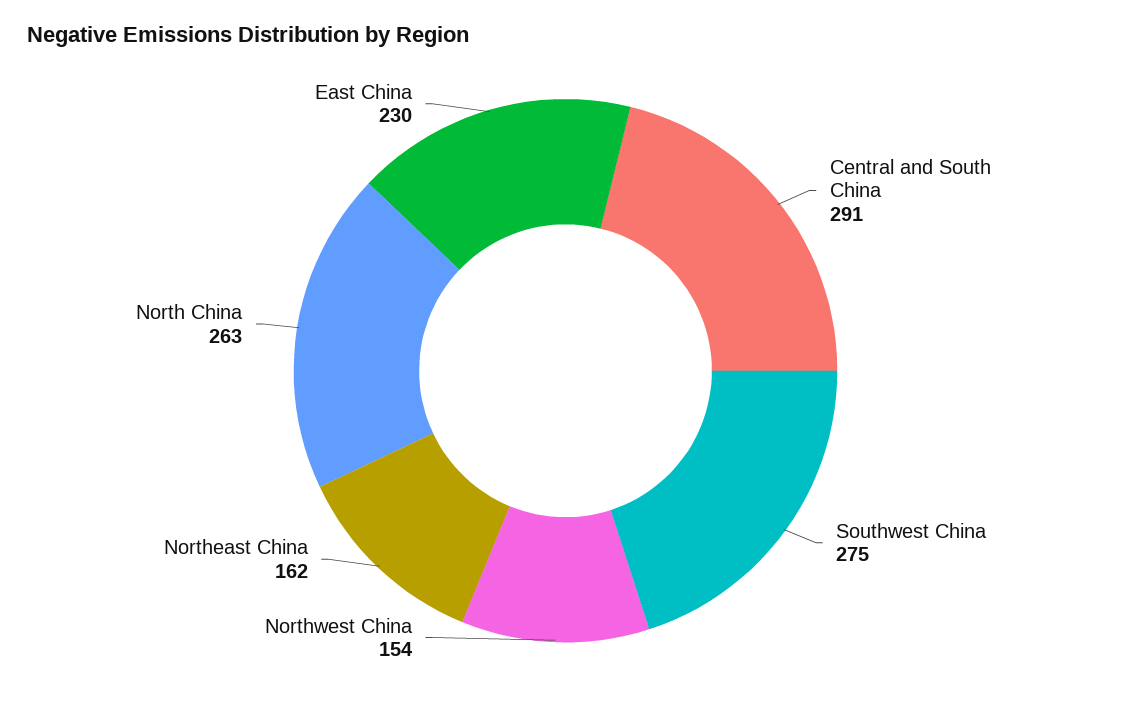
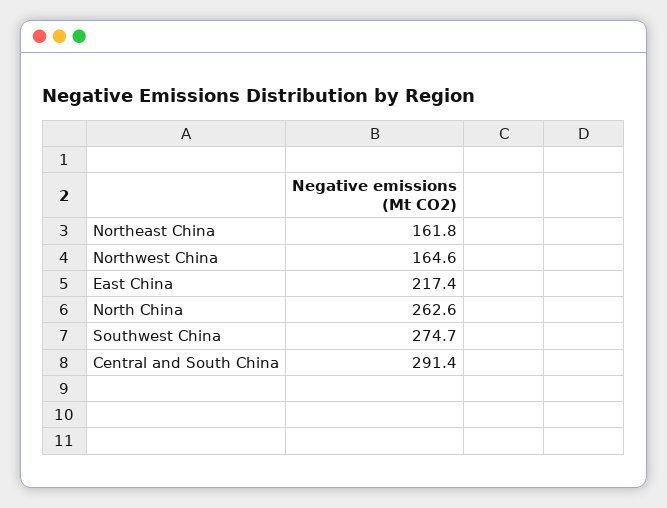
  {
    "Central and South China": 291.4,
    "Southwest China": 274.7,
-   "Northwest China": 154,
+   "Northwest China": 164.6,
    "Northeast China": 161.8,
    "North China": 262.6,
-   "East China": 230
+   "East China": 217.4
  }

